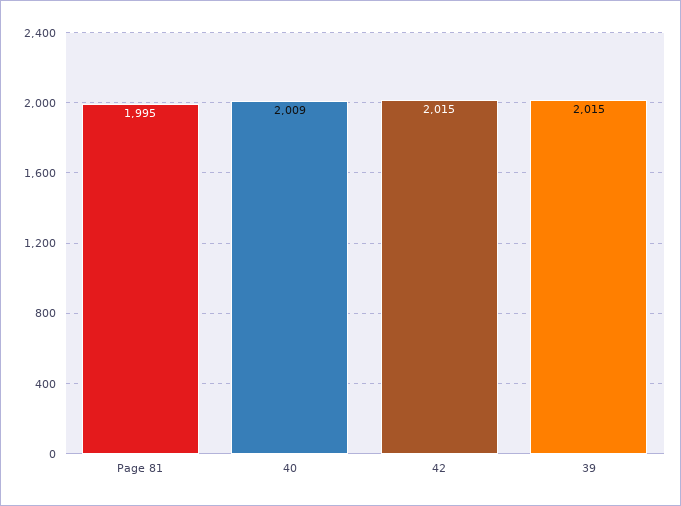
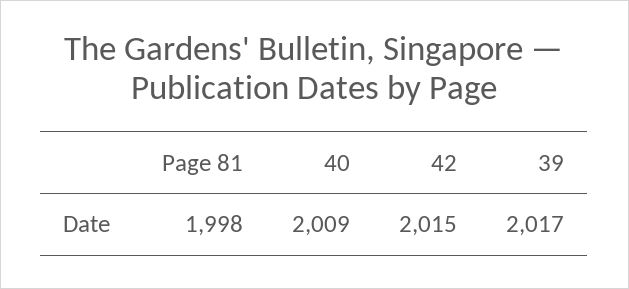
  {
-   "Page 81": 1995,
+   "Page 81": 1998,
    "40": 2009,
    "42": 2015,
-   "39": 2015
+   "39": 2017
  }

